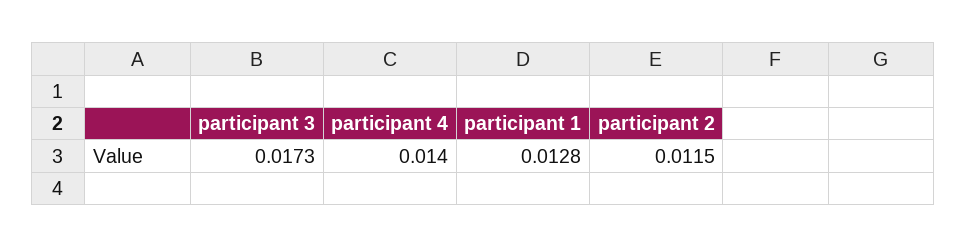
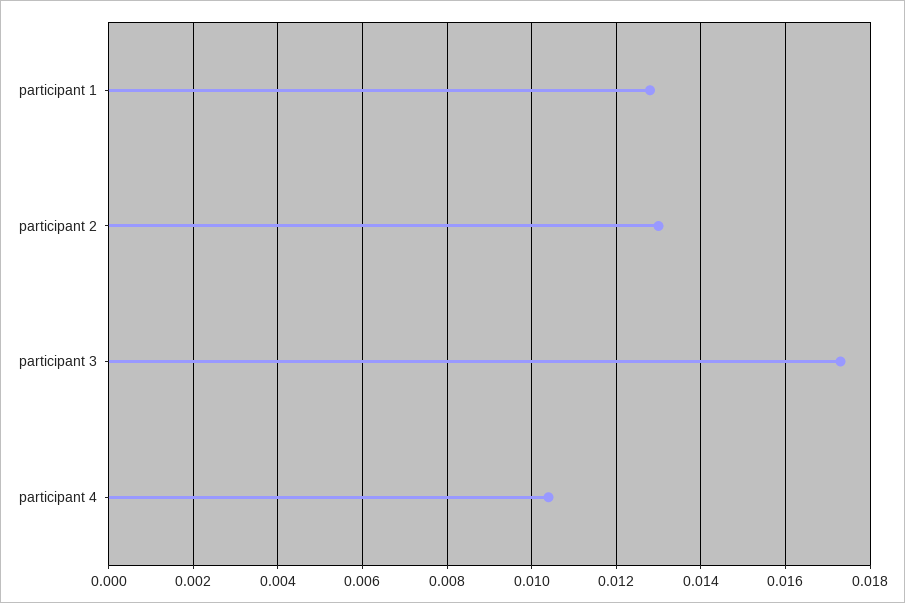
  {
    "participant 3": 0.0173,
-   "participant 4": 0.014,
+   "participant 4": 0.0105,
    "participant 1": 0.0128,
-   "participant 2": 0.0115
+   "participant 2": 0.013
  }

